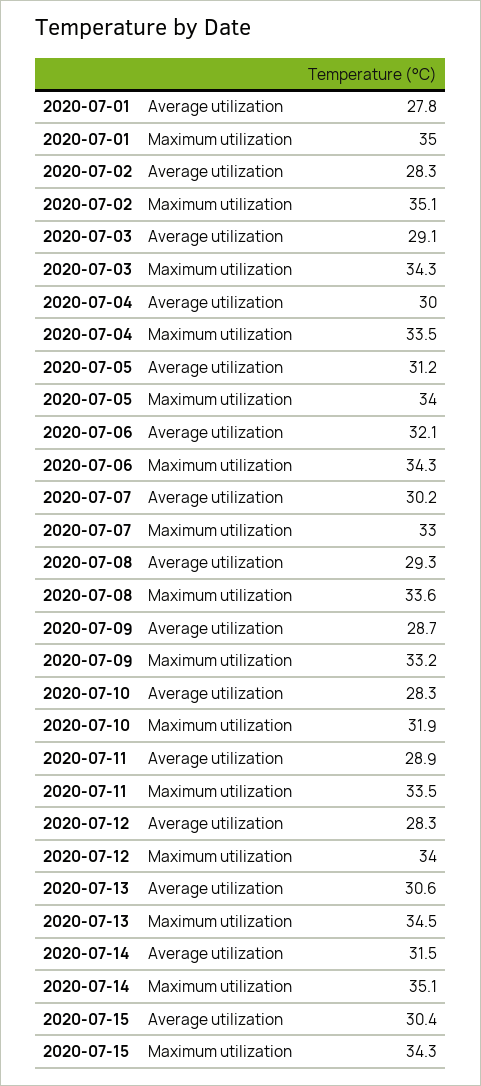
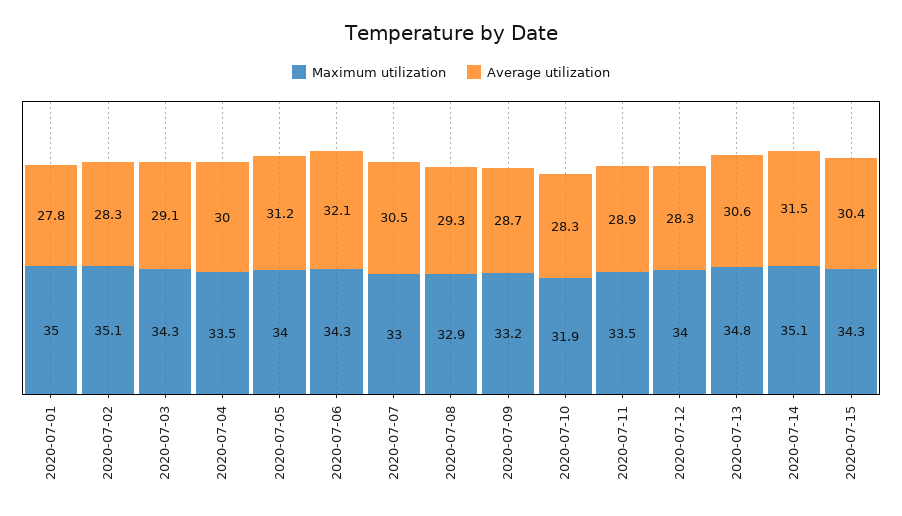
  {
    "Average utilization": {
      "2020-07-01": 27.8,
      "2020-07-02": 28.3,
      "2020-07-03": 29.1,
      "2020-07-04": 30,
      "2020-07-05": 31.2,
      "2020-07-06": 32.1,
-     "2020-07-07": 30.2,
+     "2020-07-07": 30.5,
      "2020-07-08": 29.3,
      "2020-07-09": 28.7,
      "2020-07-10": 28.3,
      "2020-07-11": 28.9,
      "2020-07-12": 28.3,
      "2020-07-13": 30.6,
      "2020-07-14": 31.5,
      "2020-07-15": 30.4
    },
    "Maximum utilization": {
      "2020-07-01": 35,
      "2020-07-02": 35.1,
      "2020-07-03": 34.3,
      "2020-07-04": 33.5,
      "2020-07-05": 34,
      "2020-07-06": 34.3,
      "2020-07-07": 33,
-     "2020-07-08": 33.6,
+     "2020-07-08": 32.9,
      "2020-07-09": 33.2,
      "2020-07-10": 31.9,
      "2020-07-11": 33.5,
      "2020-07-12": 34,
-     "2020-07-13": 34.5,
+     "2020-07-13": 34.8,
      "2020-07-14": 35.1,
      "2020-07-15": 34.3
    }
  }

